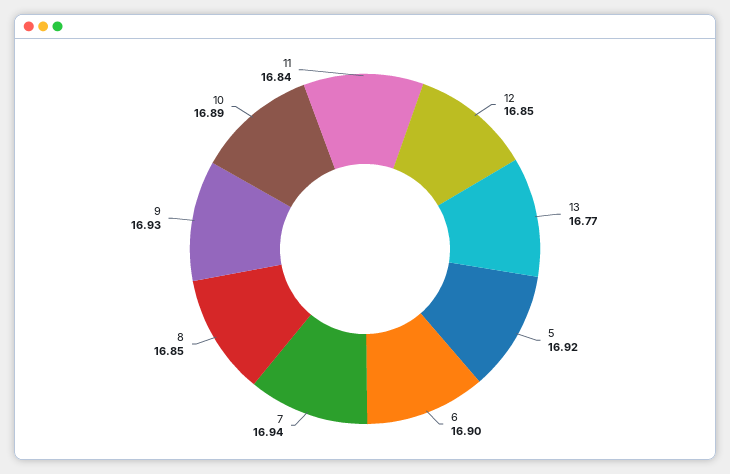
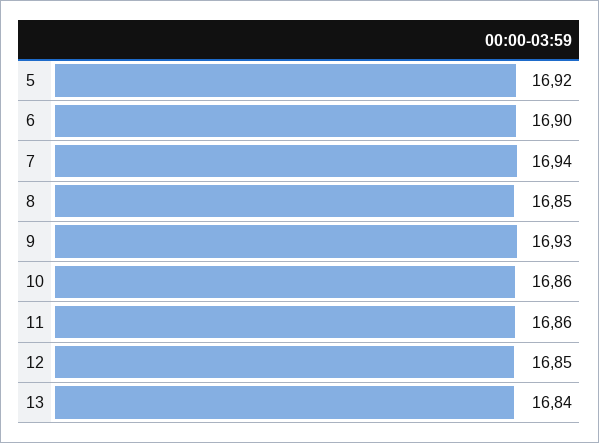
  {
    "12": 16.85,
-   "13": 16.77,
+   "13": 16.84,
    "5": 16.92,
    "6": 16.9,
    "7": 16.94,
    "8": 16.85,
    "9": 16.93,
-   "10": 16.89,
+   "10": 16.86,
-   "11": 16.84
+   "11": 16.86
  }

